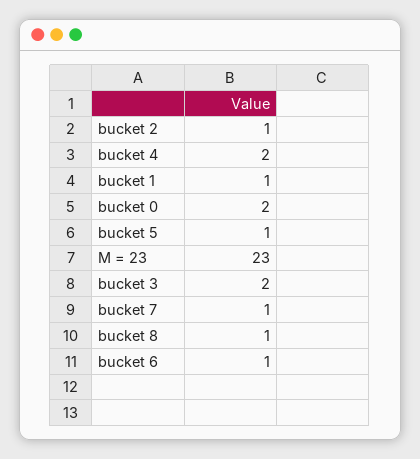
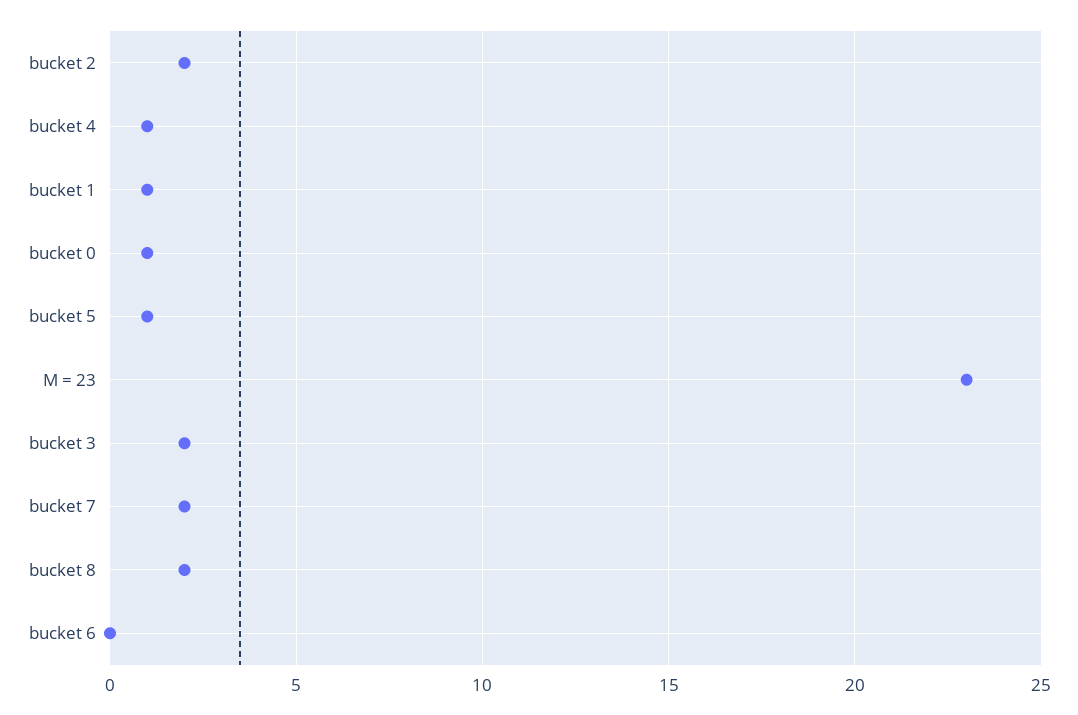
  {
-   "bucket 2": 1,
+   "bucket 2": 2,
-   "bucket 4": 2,
+   "bucket 4": 1,
    "bucket 1": 1,
-   "bucket 0": 2,
+   "bucket 0": 1,
    "bucket 5": 1,
    "M = 23": 23,
    "bucket 3": 2,
-   "bucket 7": 1,
+   "bucket 7": 2,
-   "bucket 8": 1,
+   "bucket 8": 2,
-   "bucket 6": 1
+   "bucket 6": 0
  }

